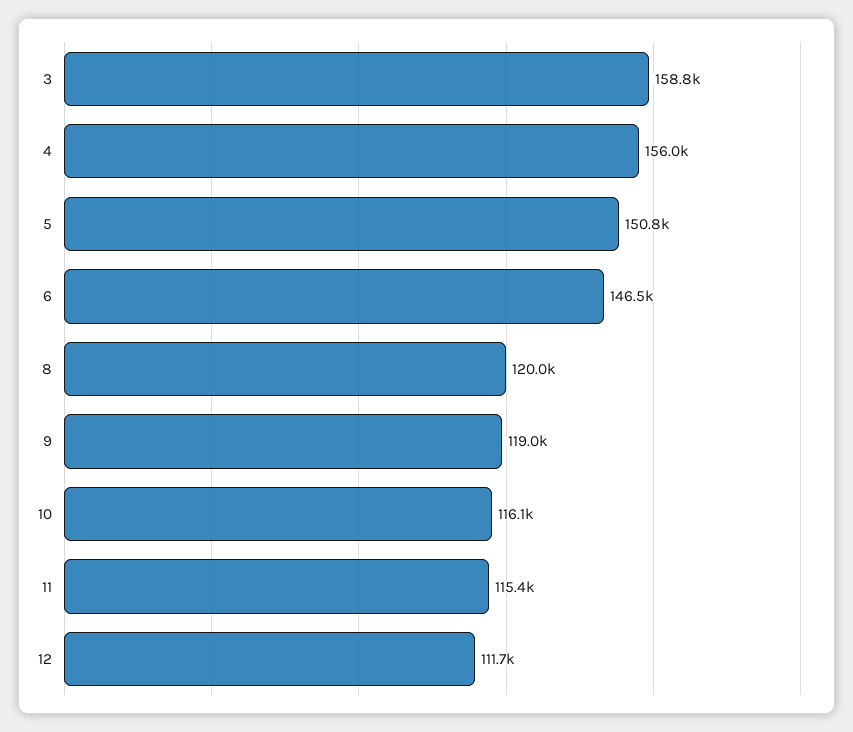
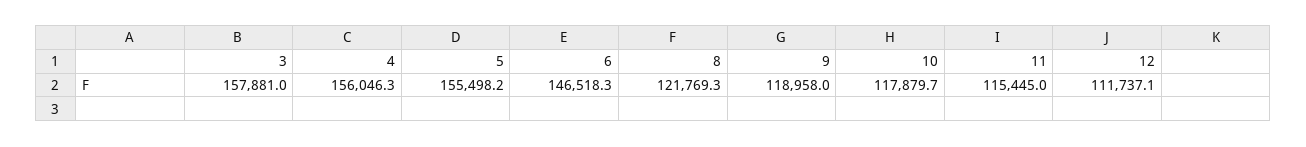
  {
-   "3": 158800,
+   "3": 157881,
    "4": 156046.3,
-   "5": 150800,
+   "5": 155498.2,
    "6": 146518.3,
-   "8": 120000,
+   "8": 121769.3,
    "9": 118958,
-   "10": 116100,
+   "10": 117879.7,
    "11": 115445,
    "12": 111737.1
  }

